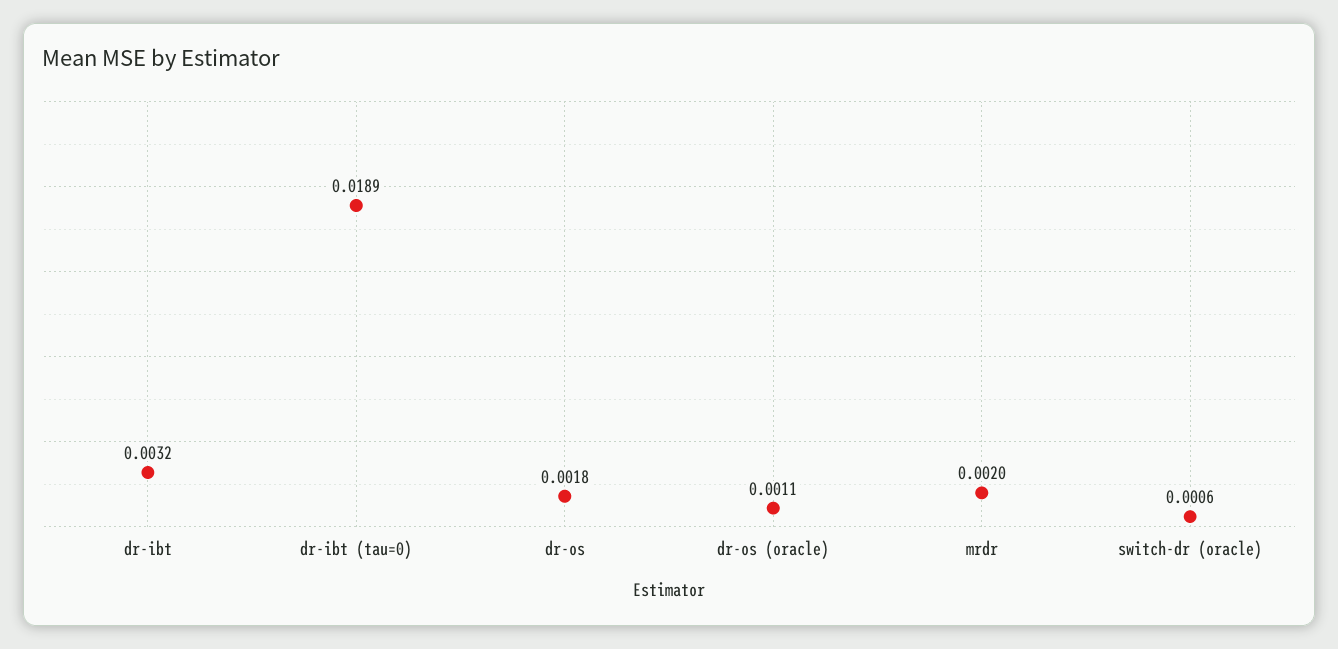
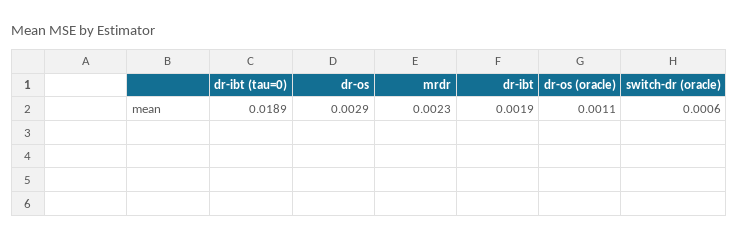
  {
-   "dr-ibt": 0.0032,
+   "dr-ibt": 0.0019,
    "dr-ibt (tau=0)": 0.0189,
-   "dr-os": 0.0018,
+   "dr-os": 0.0029,
    "dr-os (oracle)": 0.0011,
-   "mrdr": 0.002,
+   "mrdr": 0.0023,
    "switch-dr (oracle)": 0.0006
  }

